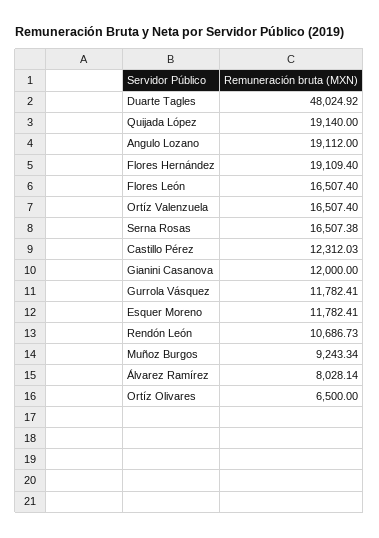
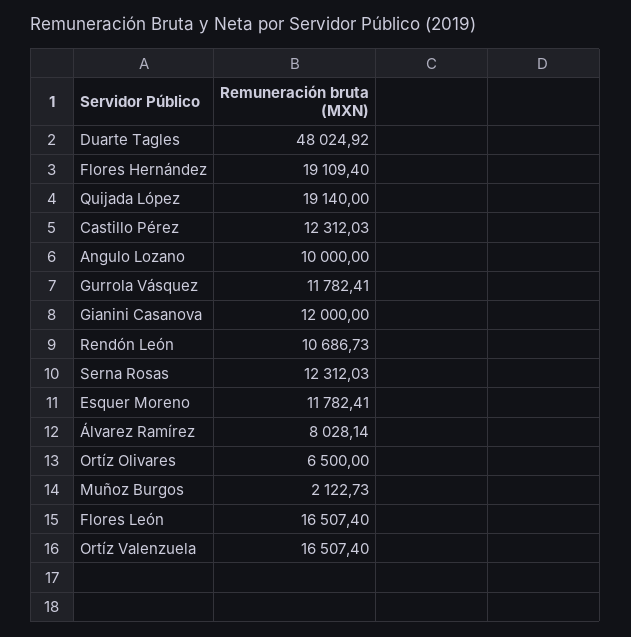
  {
    "Duarte Tagles": 48024.92,
    "Quijada López": 19140,
-   "Angulo Lozano": 19112,
+   "Angulo Lozano": 10000,
    "Flores Hernández": 19109.4,
    "Flores León": 16507.4,
    "Ortíz Valenzuela": 16507.4,
-   "Serna Rosas": 16507.38,
+   "Serna Rosas": 12312.03,
    "Castillo Pérez": 12312.03,
    "Gianini Casanova": 12000,
    "Gurrola Vásquez": 11782.41,
    "Esquer Moreno": 11782.41,
    "Rendón León": 10686.73,
-   "Muñoz Burgos": 9243.34,
+   "Muñoz Burgos": 2122.73,
    "Álvarez Ramírez": 8028.14,
    "Ortíz Olivares": 6500
  }

